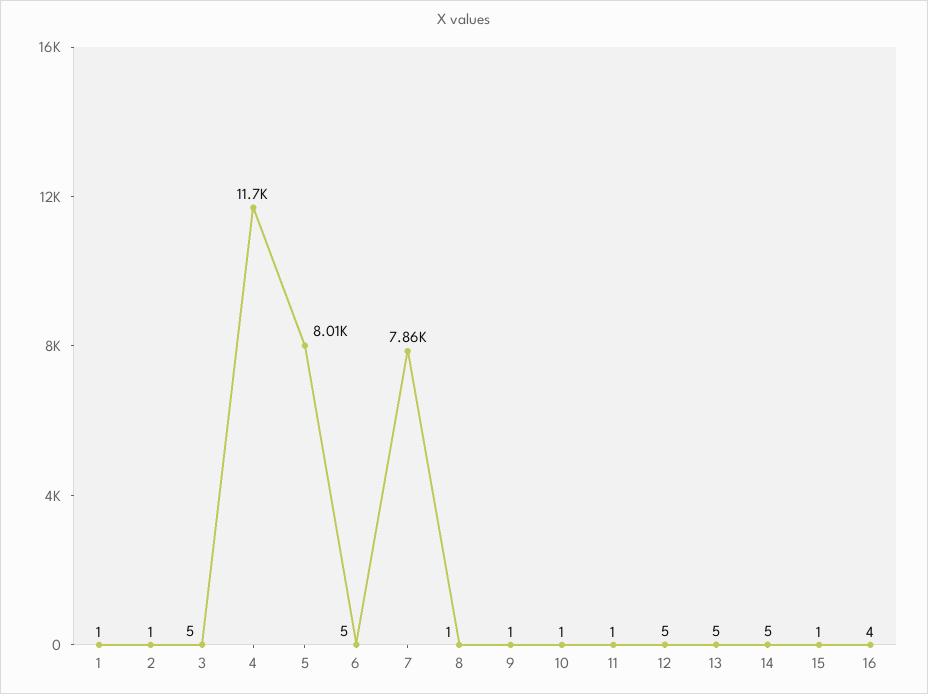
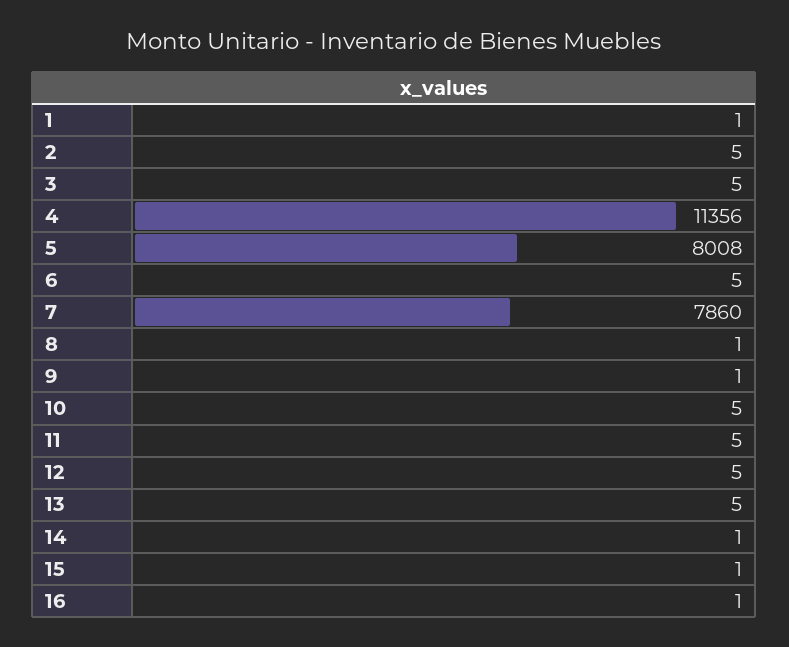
  {
    "1": 1,
-   "2": 1,
+   "2": 5,
    "3": 5,
-   "4": 11700,
+   "4": 11356,
    "5": 8008,
    "6": 5,
    "7": 7860,
    "8": 1,
    "9": 1,
-   "10": 1,
+   "10": 5,
-   "11": 1,
+   "11": 5,
    "12": 5,
    "13": 5,
-   "14": 5,
+   "14": 1,
    "15": 1,
-   "16": 4
+   "16": 1
  }

